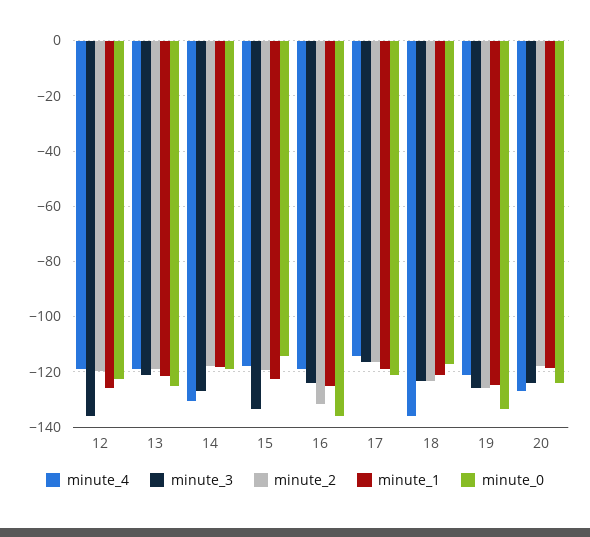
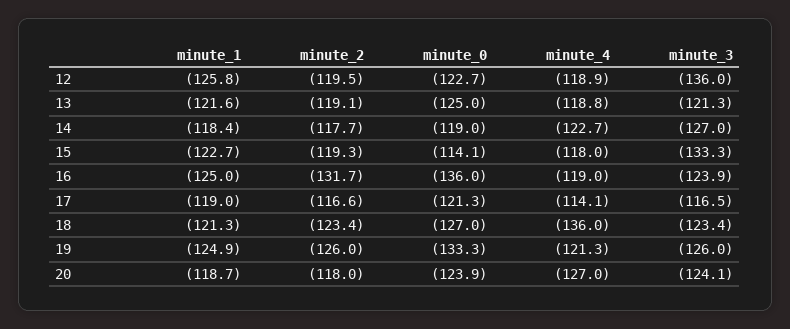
  {
    "minute_4": {
      "12": -118.9,
      "13": -118.8,
-     "14": -130,
+     "14": -122.7,
      "15": -118,
      "16": -119,
      "17": -114.1,
      "18": -136,
      "19": -121.3,
      "20": -127
    },
    "minute_3": {
      "12": -136,
      "13": -121.3,
      "14": -127,
      "15": -133.3,
      "16": -123.9,
      "17": -116.5,
      "18": -123.4,
      "19": -126,
      "20": -124.1
    },
    "minute_2": {
      "12": -119.5,
      "13": -119.1,
      "14": -117.7,
      "15": -119.3,
      "16": -131.7,
      "17": -116.6,
      "18": -123.4,
      "19": -126,
      "20": -118
    },
    "minute_1": {
      "12": -125.8,
      "13": -121.6,
      "14": -118.4,
      "15": -122.7,
      "16": -125,
      "17": -119,
      "18": -121.3,
      "19": -124.9,
      "20": -118.7
    },
    "minute_0": {
      "12": -122.7,
      "13": -125,
      "14": -119,
      "15": -114.1,
      "16": -136,
      "17": -121.3,
-     "18": -117.5,
+     "18": -127,
      "19": -133.3,
      "20": -123.9
    }
  }

